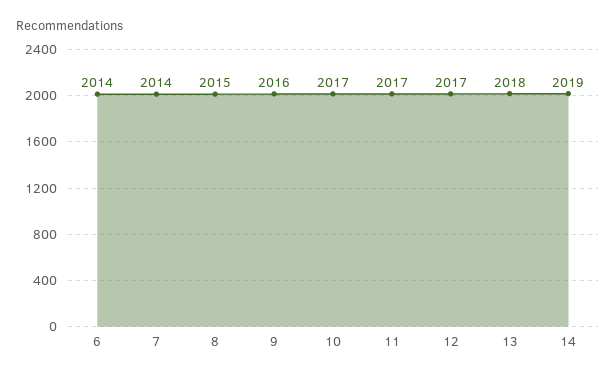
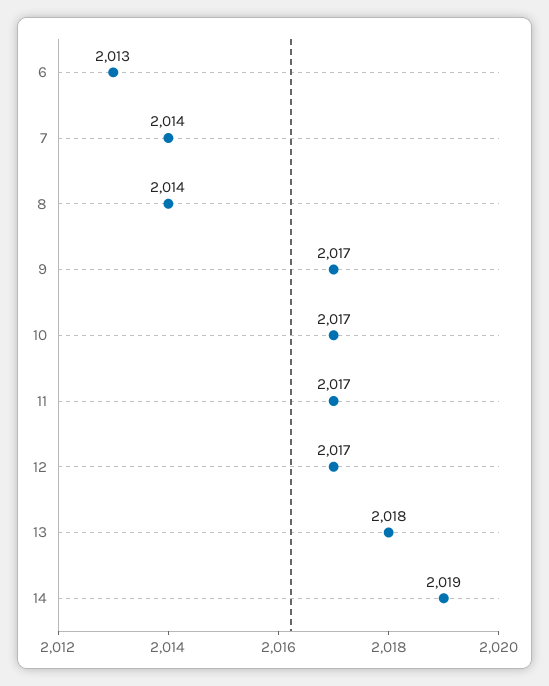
  {
-   "6": 2014,
+   "6": 2013,
    "7": 2014,
-   "8": 2015,
+   "8": 2014,
-   "9": 2016,
+   "9": 2017,
    "10": 2017,
    "11": 2017,
    "12": 2017,
    "13": 2018,
    "14": 2019
  }

